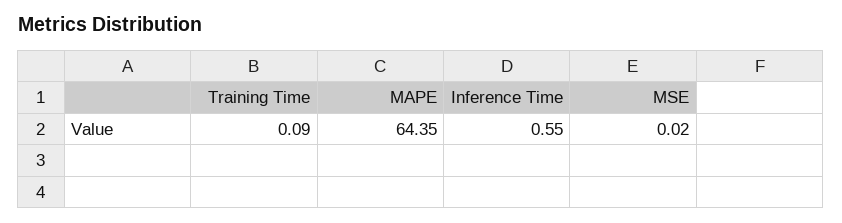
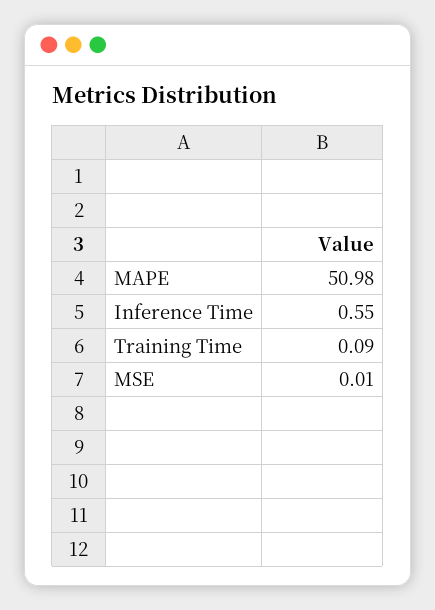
  {
    "Training Time": 0.09,
-   "MAPE": 64.35,
+   "MAPE": 50.98,
    "Inference Time": 0.55,
-   "MSE": 0.02
+   "MSE": 0.01
  }

